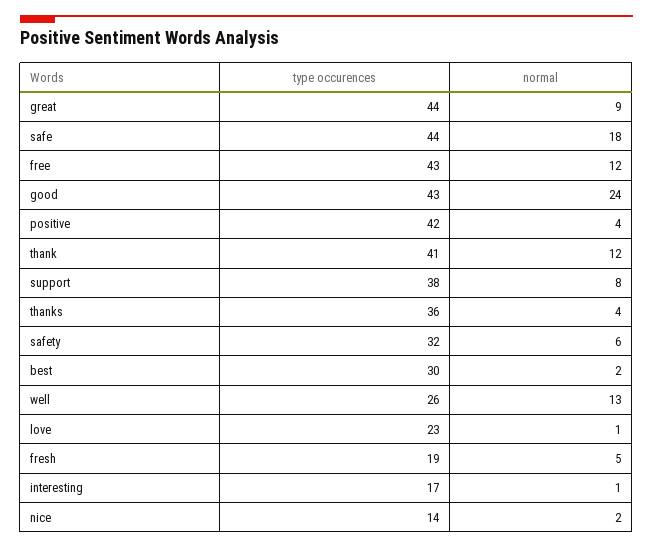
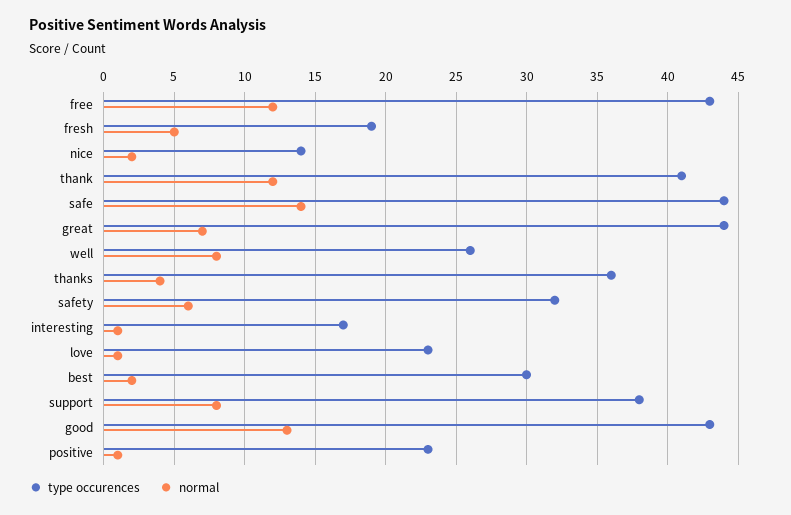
  {
    "type occurences": {
      "great": 44,
      "safe": 44,
      "free": 43,
      "good": 43,
-     "positive": 42,
+     "positive": 23,
      "thank": 41,
      "support": 38,
      "thanks": 36,
      "safety": 32,
      "best": 30,
      "well": 26,
      "love": 23,
      "fresh": 19,
      "interesting": 17,
      "nice": 14
    },
    "normal": {
-     "great": 9,
+     "great": 7,
-     "safe": 18,
+     "safe": 14,
      "free": 12,
-     "good": 24,
+     "good": 13,
-     "positive": 4,
+     "positive": 1,
      "thank": 12,
      "support": 8,
      "thanks": 4,
      "safety": 6,
      "best": 2,
-     "well": 13,
+     "well": 8,
      "love": 1,
      "fresh": 5,
      "interesting": 1,
      "nice": 2
    }
  }

